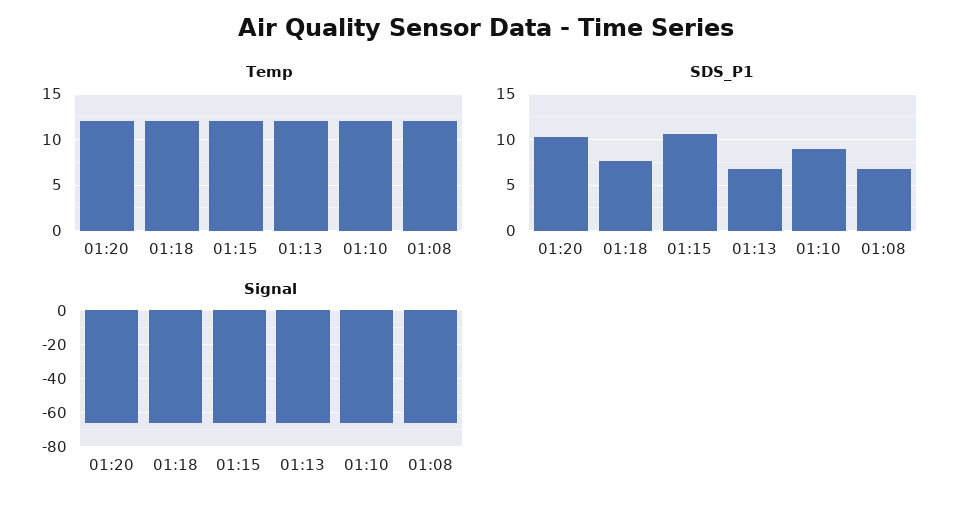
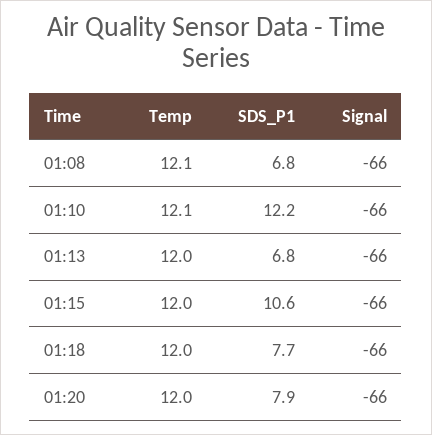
  {
    "Temp": {
      "01:20": 12,
      "01:18": 12,
      "01:15": 12,
      "01:13": 12,
      "01:10": 12.1,
      "01:08": 12.1
    },
    "SDS_P1": {
-     "01:20": 10,
+     "01:20": 7.9,
      "01:18": 7.7,
      "01:15": 10.6,
      "01:13": 6.8,
-     "01:10": 9,
+     "01:10": 12.2,
      "01:08": 6.8
    },
    "Signal": {
      "01:20": -66,
      "01:18": -66,
      "01:15": -66,
      "01:13": -66,
      "01:10": -66,
      "01:08": -66
    }
  }

